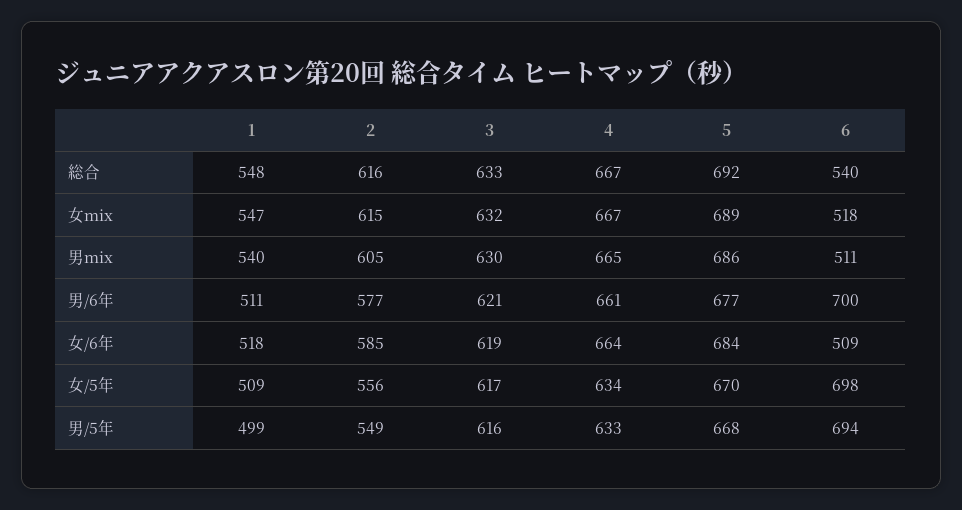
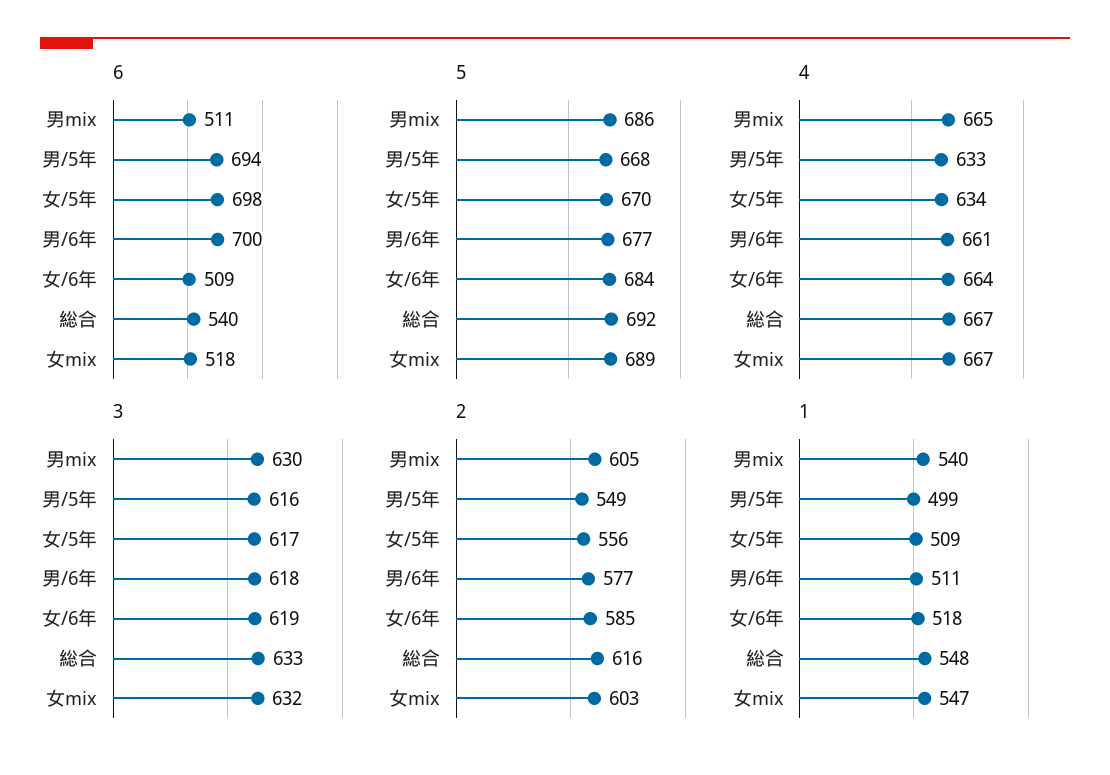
  {
    "1": {
      "総合": 548,
      "女mix": 547,
      "男mix": 540,
      "男/6年": 511,
      "女/6年": 518,
      "女/5年": 509,
      "男/5年": 499
    },
    "2": {
      "総合": 616,
-     "女mix": 615,
+     "女mix": 603,
      "男mix": 605,
      "男/6年": 577,
      "女/6年": 585,
      "女/5年": 556,
      "男/5年": 549
    },
    "3": {
      "総合": 633,
      "女mix": 632,
      "男mix": 630,
-     "男/6年": 621,
+     "男/6年": 618,
      "女/6年": 619,
      "女/5年": 617,
      "男/5年": 616
    },
    "4": {
      "総合": 667,
      "女mix": 667,
      "男mix": 665,
      "男/6年": 661,
      "女/6年": 664,
      "女/5年": 634,
      "男/5年": 633
    },
    "5": {
      "総合": 692,
      "女mix": 689,
      "男mix": 686,
      "男/6年": 677,
      "女/6年": 684,
      "女/5年": 670,
      "男/5年": 668
    },
    "6": {
      "総合": 540,
      "女mix": 518,
      "男mix": 511,
      "男/6年": 700,
      "女/6年": 509,
      "女/5年": 698,
      "男/5年": 694
    }
  }

